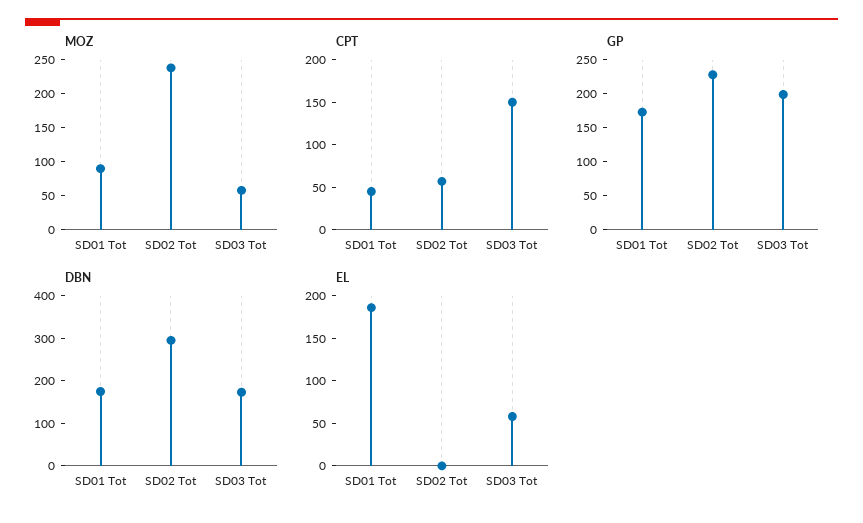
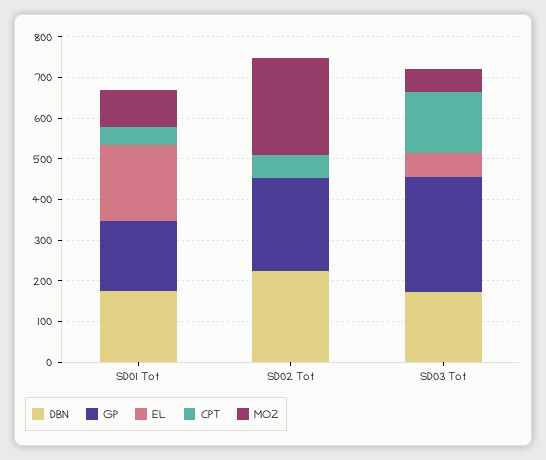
  {
    "MOZ": {
      "SD01 Tot": 100,
      "SD02 Tot": 240,
      "SD03 Tot": 60
    },
    "CPT": {
      "SD01 Tot": 50,
      "SD02 Tot": 60,
      "SD03 Tot": 150
    },
    "GP": {
      "SD01 Tot": 180,
      "SD02 Tot": 220,
-     "SD03 Tot": 200
+     "SD03 Tot": 280
    },
    "DBN": {
      "SD01 Tot": 180,
-     "SD02 Tot": 300,
+     "SD02 Tot": 220,
      "SD03 Tot": 180
    },
    "EL": {
      "SD01 Tot": 190,
      "SD02 Tot": 0,
      "SD03 Tot": 60
    }
  }

